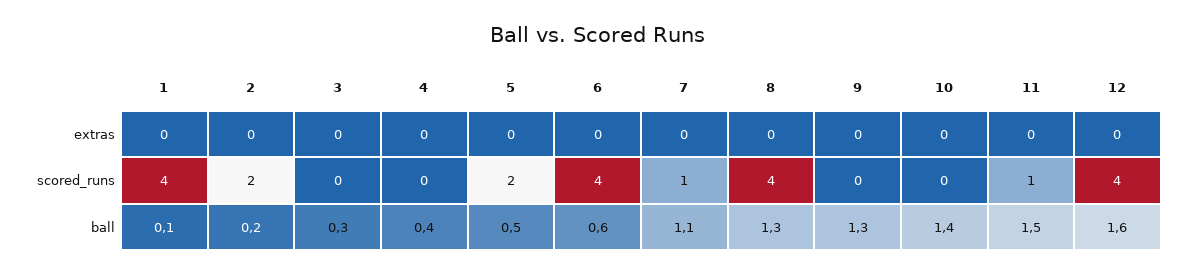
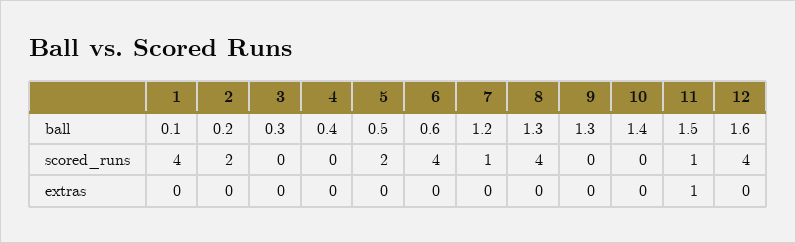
  {
    "1": {
      "extras": 0,
      "scored_runs": 4,
      "ball": 0.1
    },
    "2": {
      "extras": 0,
      "scored_runs": 2,
      "ball": 0.2
    },
    "3": {
      "extras": 0,
      "scored_runs": 0,
      "ball": 0.3
    },
    "4": {
      "extras": 0,
      "scored_runs": 0,
      "ball": 0.4
    },
    "5": {
      "extras": 0,
      "scored_runs": 2,
      "ball": 0.5
    },
    "6": {
      "extras": 0,
      "scored_runs": 4,
      "ball": 0.6
    },
    "7": {
      "extras": 0,
      "scored_runs": 1,
-     "ball": 1.1
+     "ball": 1.2
    },
    "8": {
      "extras": 0,
      "scored_runs": 4,
      "ball": 1.3
    },
    "9": {
      "extras": 0,
      "scored_runs": 0,
      "ball": 1.3
    },
    "10": {
      "extras": 0,
      "scored_runs": 0,
      "ball": 1.4
    },
    "11": {
-     "extras": 0,
+     "extras": 1,
      "scored_runs": 1,
      "ball": 1.5
    },
    "12": {
      "extras": 0,
      "scored_runs": 4,
      "ball": 1.6
    }
  }

